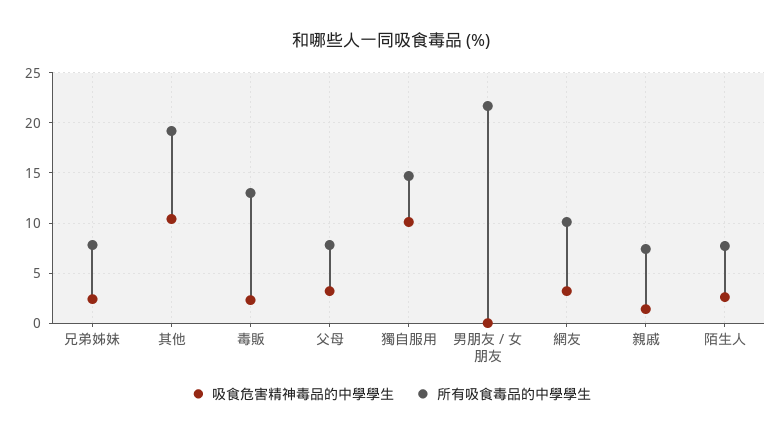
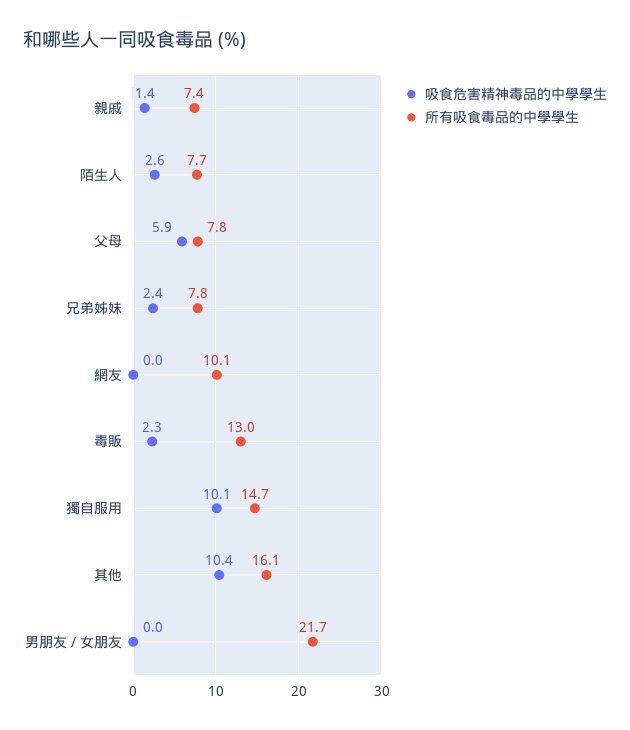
  {
    "吸食危害精神毒品的中學學生": {
      "兄弟姊妹": 2.4,
      "其他": 10.4,
      "毒販": 2.3,
-     "父母": 3,
+     "父母": 5.9,
      "獨自服用": 10.1,
      "男朋友 / 女朋友": 0,
-     "網友": 3,
+     "網友": 0,
      "親戚": 1.4,
      "陌生人": 2.6
    },
    "所有吸食毒品的中學學生": {
      "兄弟姊妹": 7.8,
-     "其他": 19,
+     "其他": 16.1,
      "毒販": 13,
      "父母": 7.8,
      "獨自服用": 14.7,
      "男朋友 / 女朋友": 21.7,
      "網友": 10.1,
      "親戚": 7.4,
      "陌生人": 7.7
    }
  }

